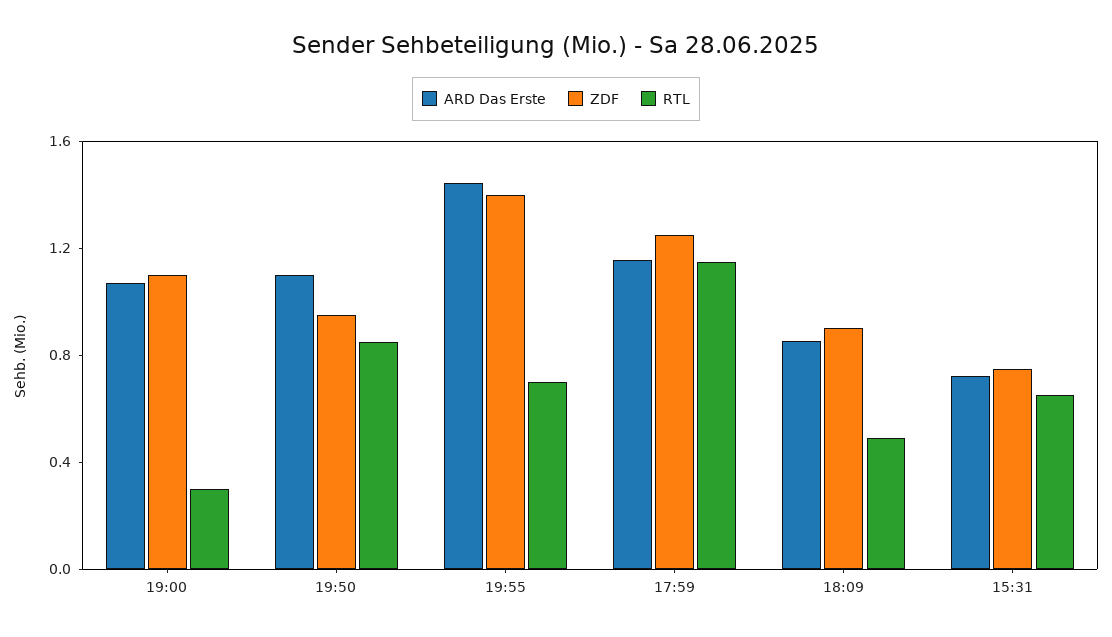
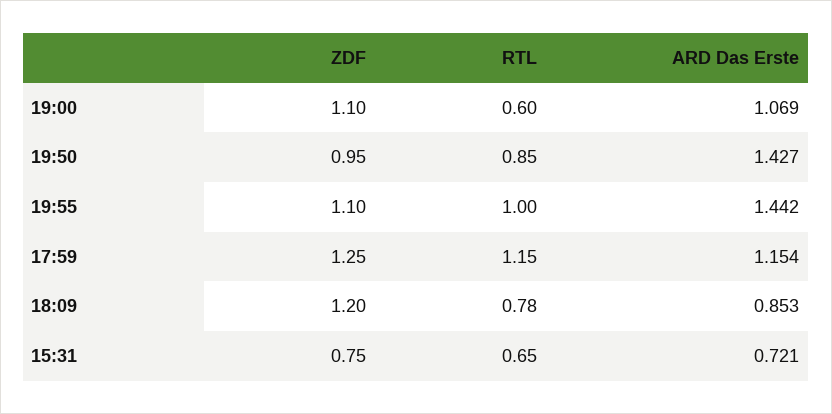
  {
    "ARD Das Erste": {
      "19:00": 1.069,
-     "19:50": 1.1,
+     "19:50": 1.427,
      "19:55": 1.442,
      "17:59": 1.154,
      "18:09": 0.853,
      "15:31": 0.721
    },
    "ZDF": {
      "19:00": 1.1,
      "19:50": 0.95,
-     "19:55": 1.4,
+     "19:55": 1.1,
      "17:59": 1.25,
-     "18:09": 0.9,
+     "18:09": 1.2,
      "15:31": 0.75
    },
    "RTL": {
-     "19:00": 0.3,
+     "19:00": 0.6,
      "19:50": 0.85,
-     "19:55": 0.7,
+     "19:55": 1,
      "17:59": 1.15,
-     "18:09": 0.5,
+     "18:09": 0.78,
      "15:31": 0.65
    }
  }

